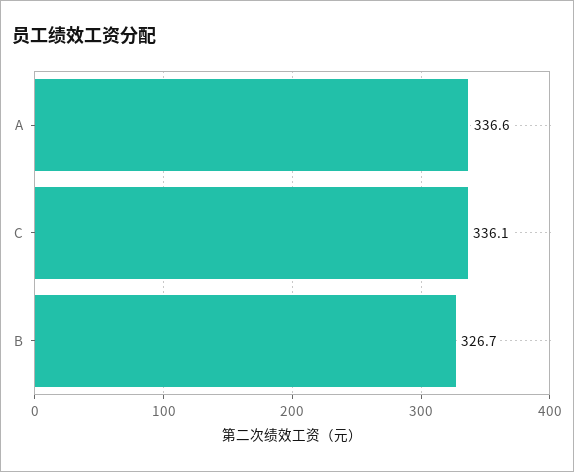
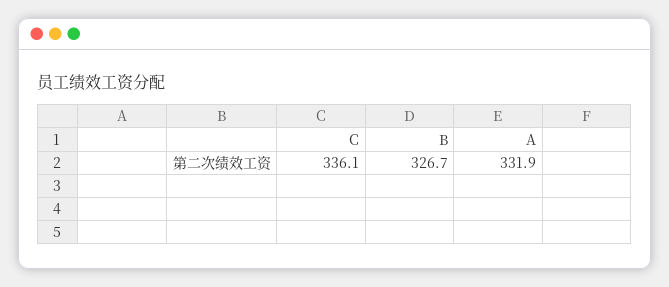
  {
-   "A": 336.6,
+   "A": 331.9,
    "C": 336.1,
    "B": 326.7
  }

